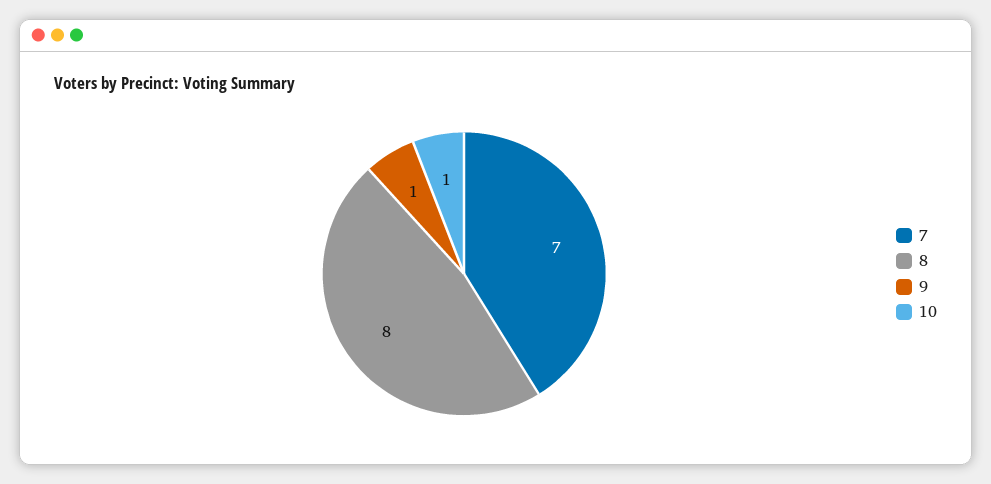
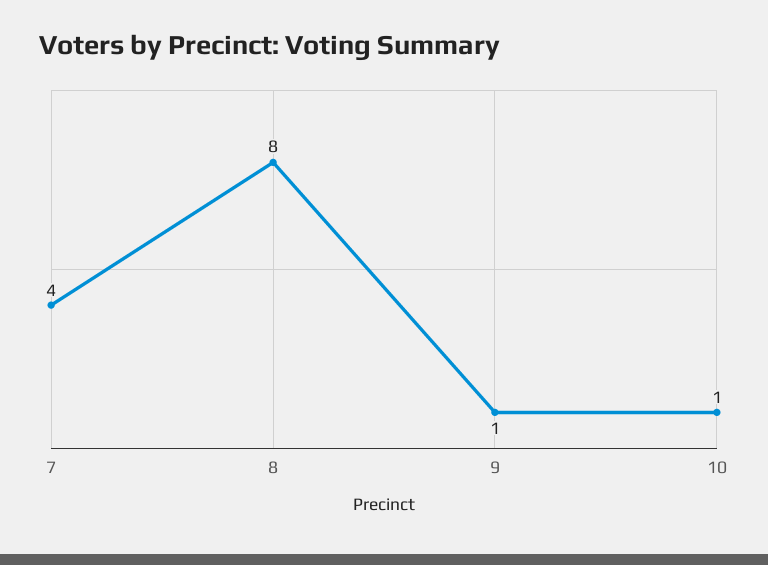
  {
-   "7": 7,
+   "7": 4,
    "8": 8,
    "9": 1,
    "10": 1
  }

